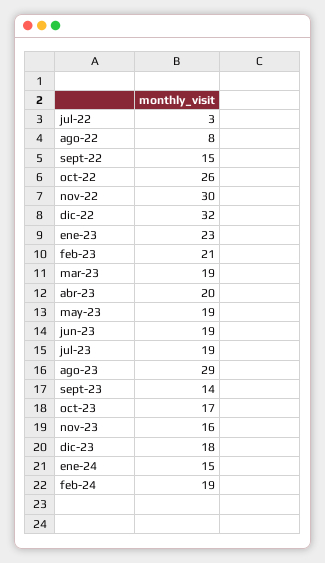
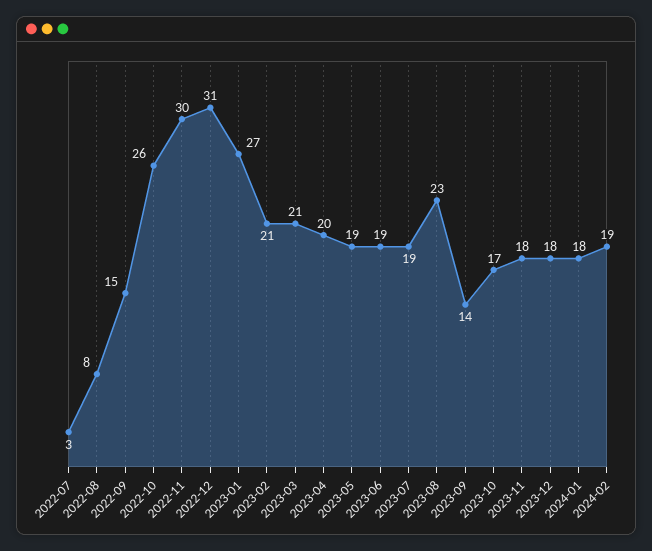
  {
    "jul-22": 3,
    "ago-22": 8,
    "sept-22": 15,
    "oct-22": 26,
    "nov-22": 30,
-   "dic-22": 32,
+   "dic-22": 31,
-   "ene-23": 23,
+   "ene-23": 27,
    "feb-23": 21,
-   "mar-23": 19,
+   "mar-23": 21,
    "abr-23": 20,
    "may-23": 19,
    "jun-23": 19,
    "jul-23": 19,
-   "ago-23": 29,
+   "ago-23": 23,
    "sept-23": 14,
    "oct-23": 17,
-   "nov-23": 16,
+   "nov-23": 18,
    "dic-23": 18,
-   "ene-24": 15,
+   "ene-24": 18,
    "feb-24": 19
  }

